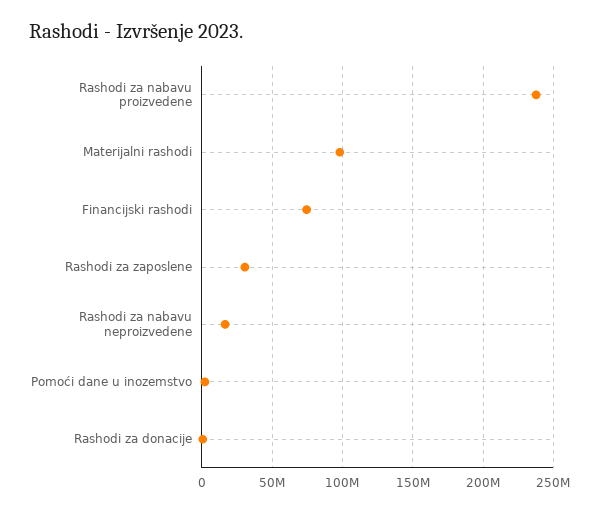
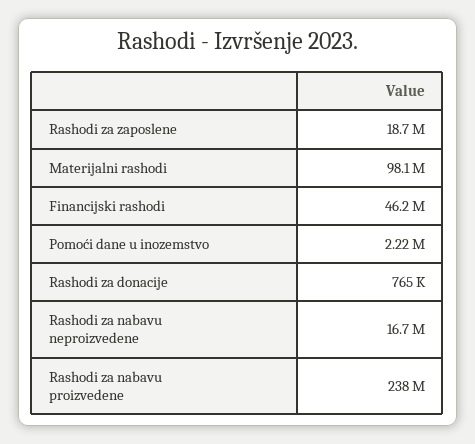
  {
    "Rashodi za nabavu proizvedene": 238000000,
    "Materijalni rashodi": 98100000,
-   "Financijski rashodi": 75000000,
+   "Financijski rashodi": 46200000,
-   "Rashodi za zaposlene": 30000000,
+   "Rashodi za zaposlene": 18700000,
    "Rashodi za nabavu neproizvedene": 16700000,
    "Pomoći dane u inozemstvo": 2220000,
    "Rashodi za donacije": 765000
  }

